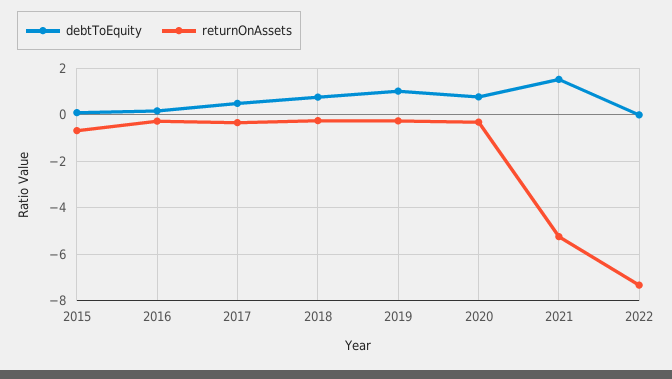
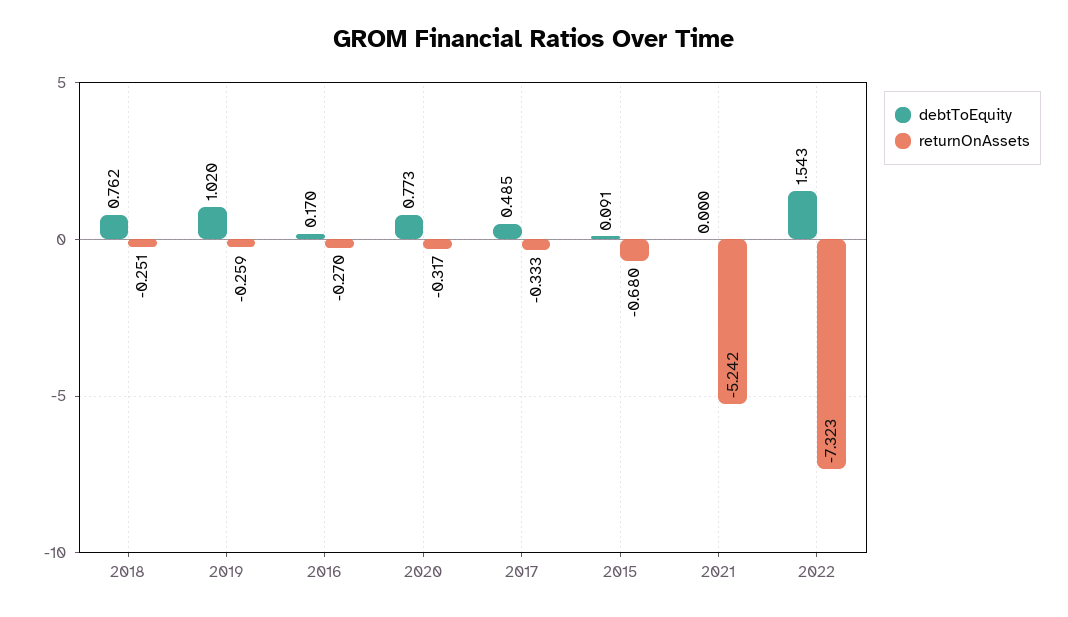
  {
    "debtToEquity": {
      "2015": 0.091,
      "2016": 0.17,
      "2017": 0.485,
      "2018": 0.762,
      "2019": 1.02,
      "2020": 0.773,
-     "2021": 1.5,
+     "2021": 0,
-     "2022": 0
+     "2022": 1.543
    },
    "returnOnAssets": {
      "2015": -0.68,
      "2016": -0.27,
      "2017": -0.333,
      "2018": -0.251,
      "2019": -0.259,
      "2020": -0.317,
      "2021": -5.242,
      "2022": -7.323
    }
  }

